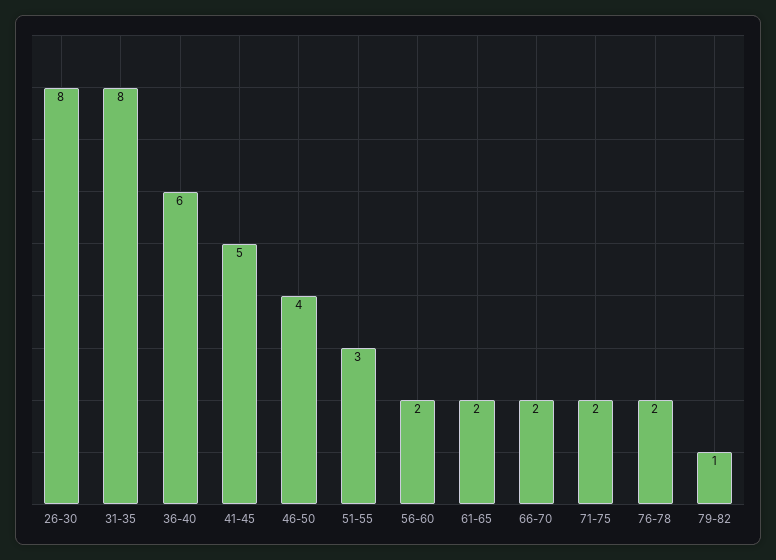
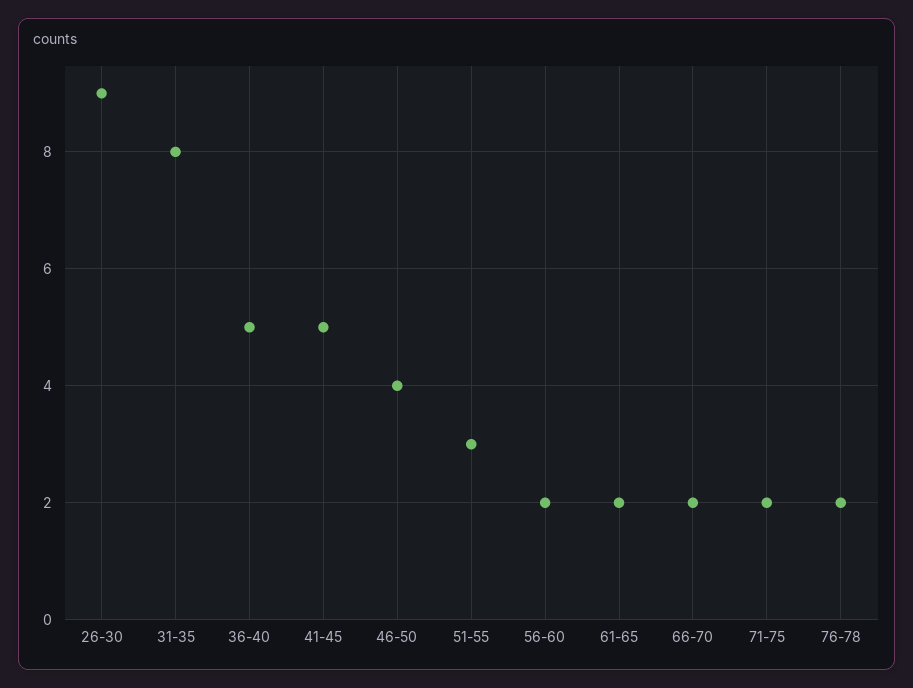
  {
-   "26-30": 8,
+   "26-30": 9,
    "31-35": 8,
-   "36-40": 6,
+   "36-40": 5,
    "41-45": 5,
    "46-50": 4,
    "51-55": 3,
    "56-60": 2,
    "61-65": 2,
    "66-70": 2,
    "71-75": 2,
-   "76-78": 2,
+   "76-78": 2
-   "79-82": 1
  }

